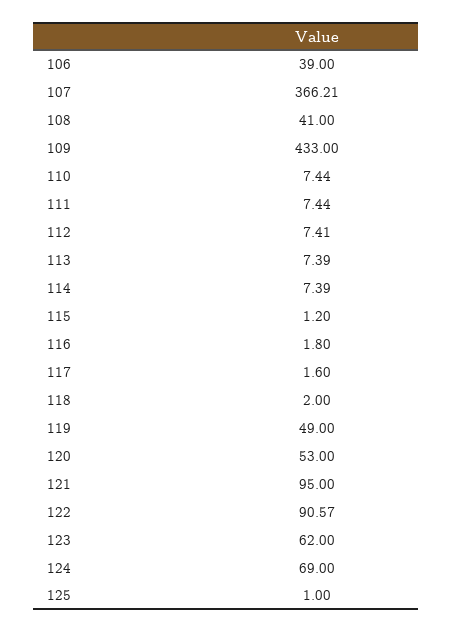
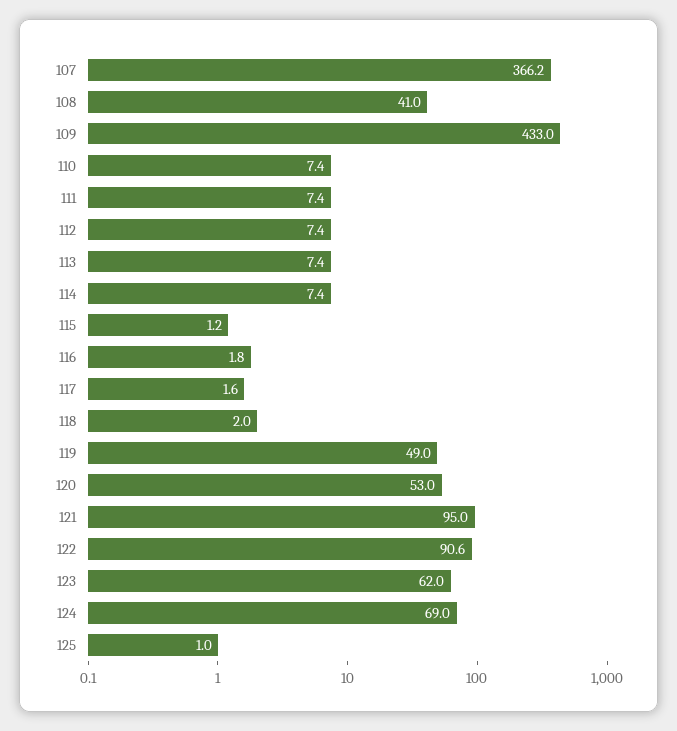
  {
-   "106": 39,
    "107": 366.21,
    "108": 41,
    "109": 433,
    "110": 7.44,
    "111": 7.44,
    "112": 7.41,
    "113": 7.39,
    "114": 7.39,
    "115": 1.2,
    "116": 1.8,
    "117": 1.6,
    "118": 2,
    "119": 49,
    "120": 53,
    "121": 95,
    "122": 90.57,
    "123": 62,
    "124": 69,
    "125": 1
  }

